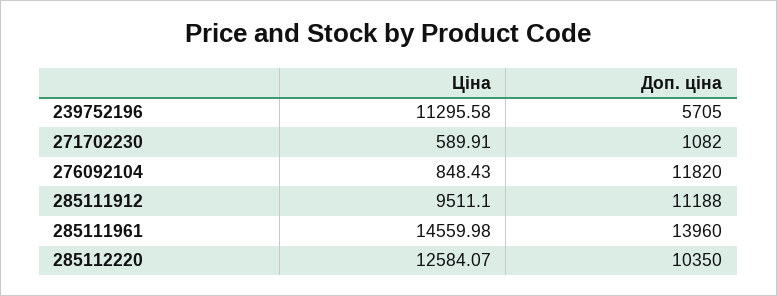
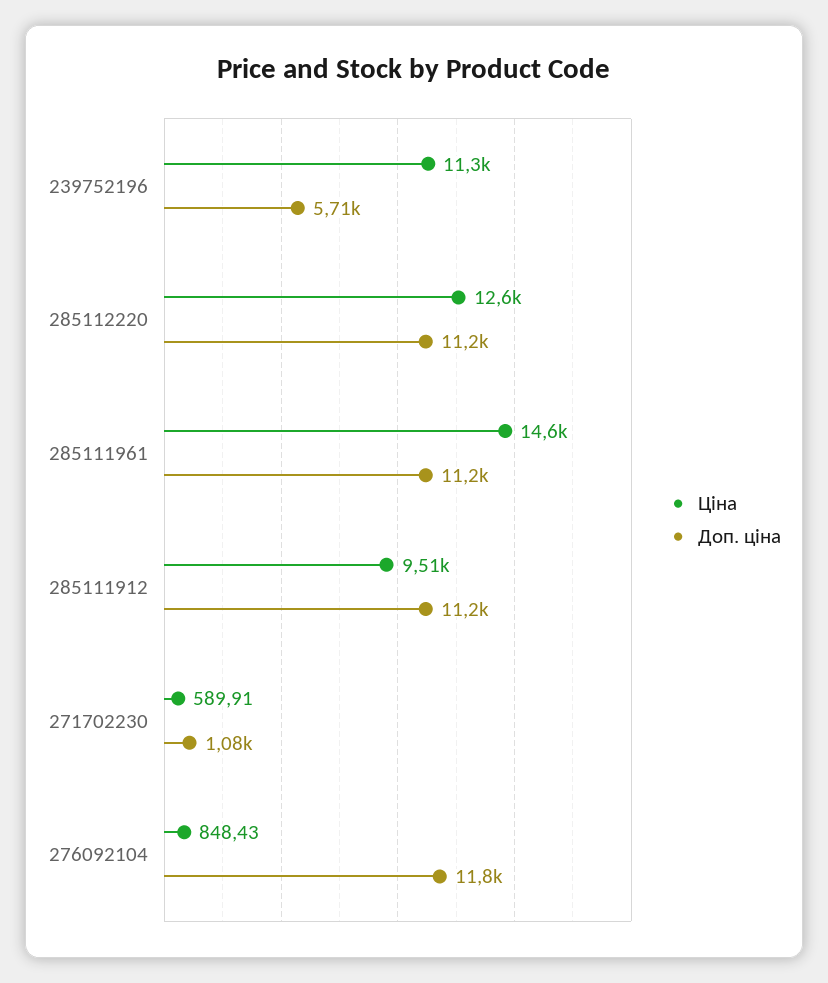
  {
    "Ціна": {
      "239752196": 11295.58,
      "271702230": 589.91,
      "276092104": 848.43,
      "285111912": 9511.1,
      "285111961": 14559.98,
      "285112220": 12584.07
    },
    "Доп. ціна": {
      "239752196": 5705,
      "271702230": 1082,
      "276092104": 11820,
      "285111912": 11188,
-     "285111961": 13960,
+     "285111961": 11200,
-     "285112220": 10350
+     "285112220": 11200
    }
  }

